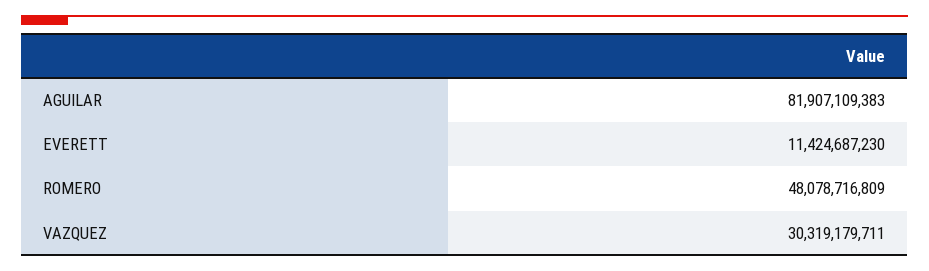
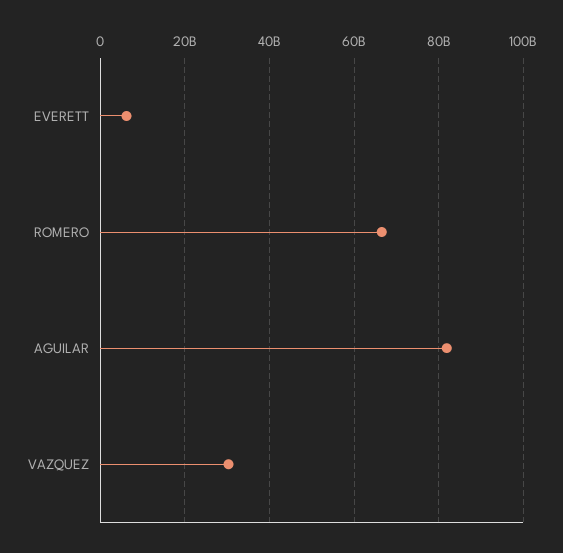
  {
    "AGUILAR": 81907109383,
-   "EVERETT": 11424687230,
+   "EVERETT": 6000000000,
-   "ROMERO": 48078716809,
+   "ROMERO": 66000000000,
    "VAZQUEZ": 30319179711
  }

